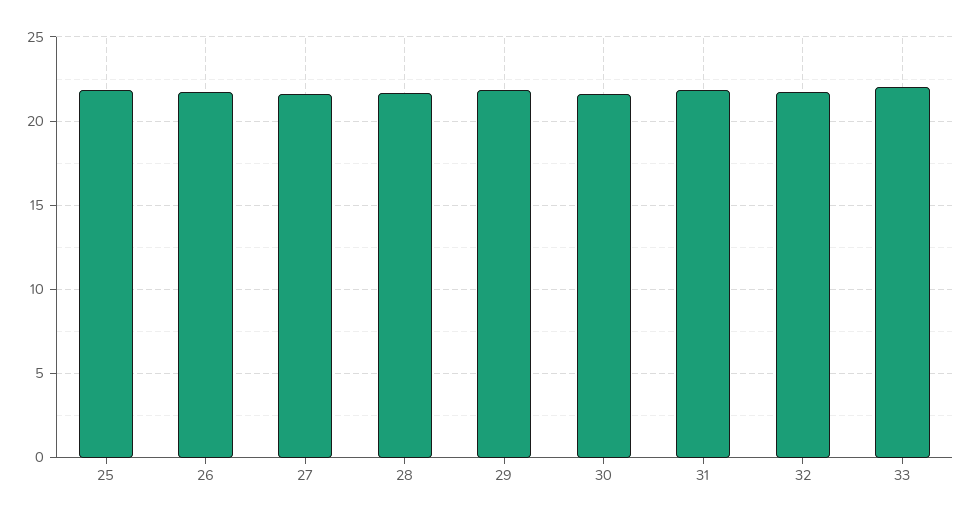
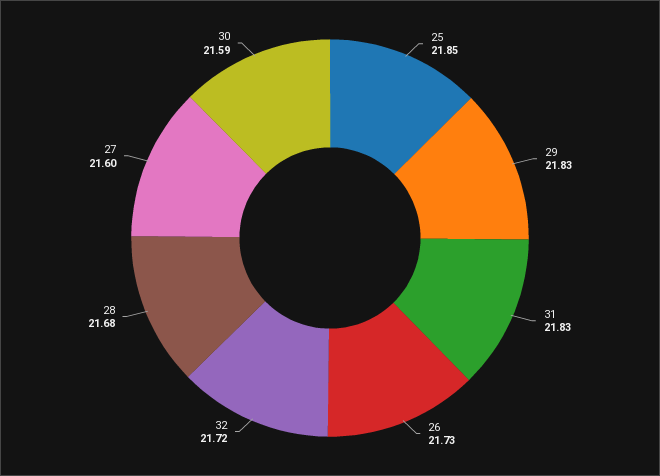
  {
    "25": 21.85,
    "26": 21.73,
    "27": 21.6,
    "28": 21.68,
    "29": 21.83,
    "30": 21.59,
    "31": 21.83,
-   "32": 21.72,
+   "32": 21.72
-   "33": 22
  }

